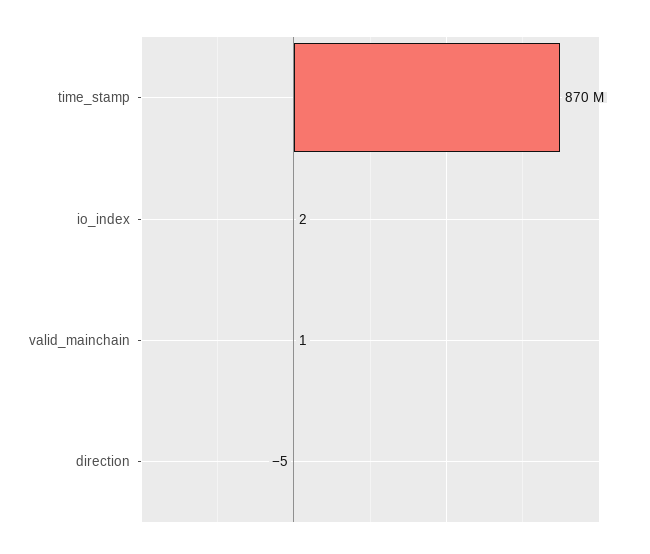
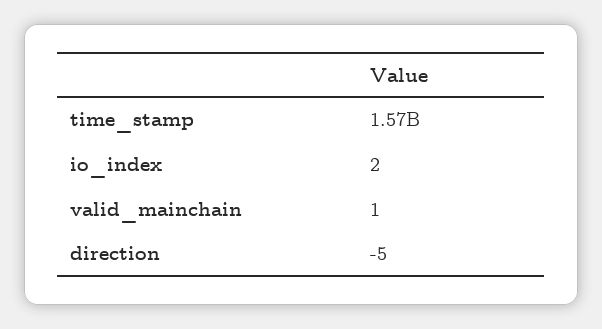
  {
-   "time_stamp": 870000000,
+   "time_stamp": 1570000000,
    "io_index": 2,
    "valid_mainchain": 1,
    "direction": -5
  }

